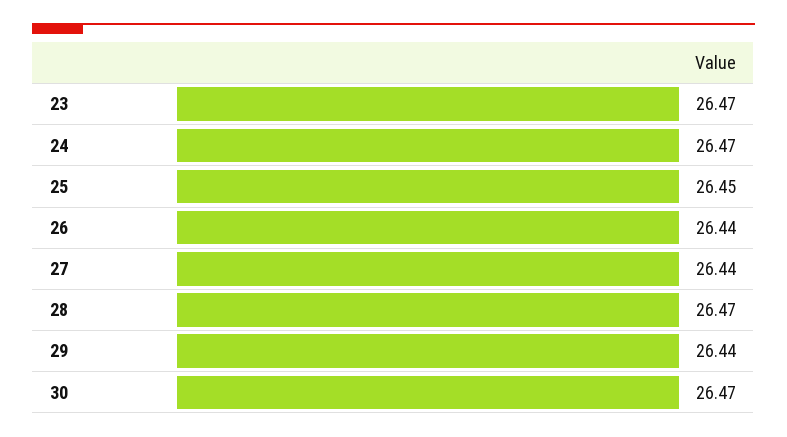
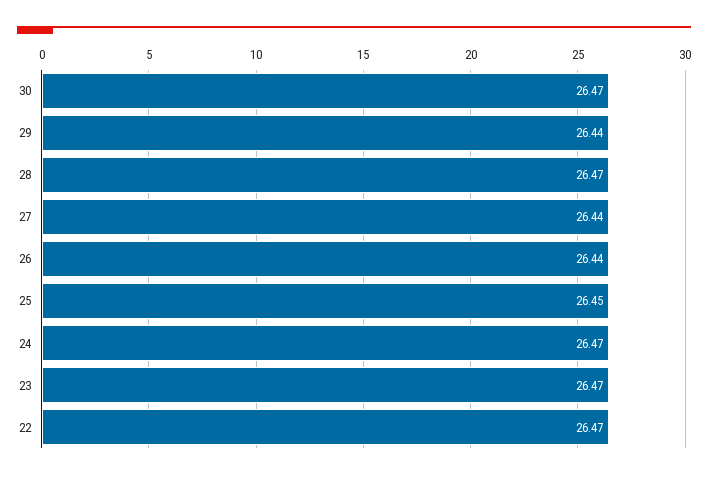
  {
    "23": 26.47,
    "24": 26.47,
    "25": 26.45,
    "26": 26.44,
    "27": 26.44,
    "28": 26.47,
    "29": 26.44,
-   "30": 26.47
+   "30": 26.47,
+   "22": 26.47
  }

